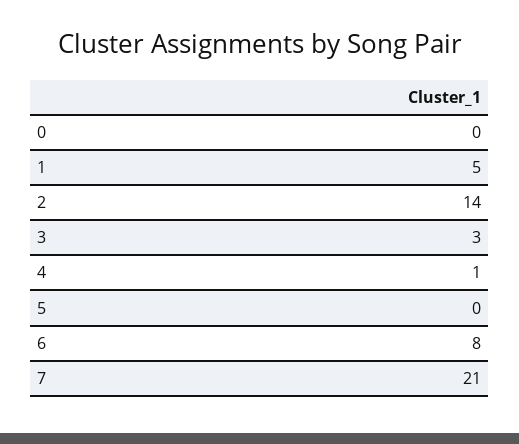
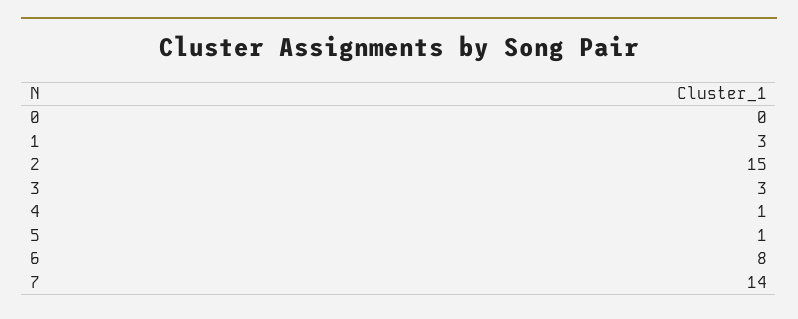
  {
    "0": 0,
-   "1": 5,
+   "1": 3,
-   "2": 14,
+   "2": 15,
    "3": 3,
    "4": 1,
-   "5": 0,
+   "5": 1,
    "6": 8,
-   "7": 21
+   "7": 14
  }

